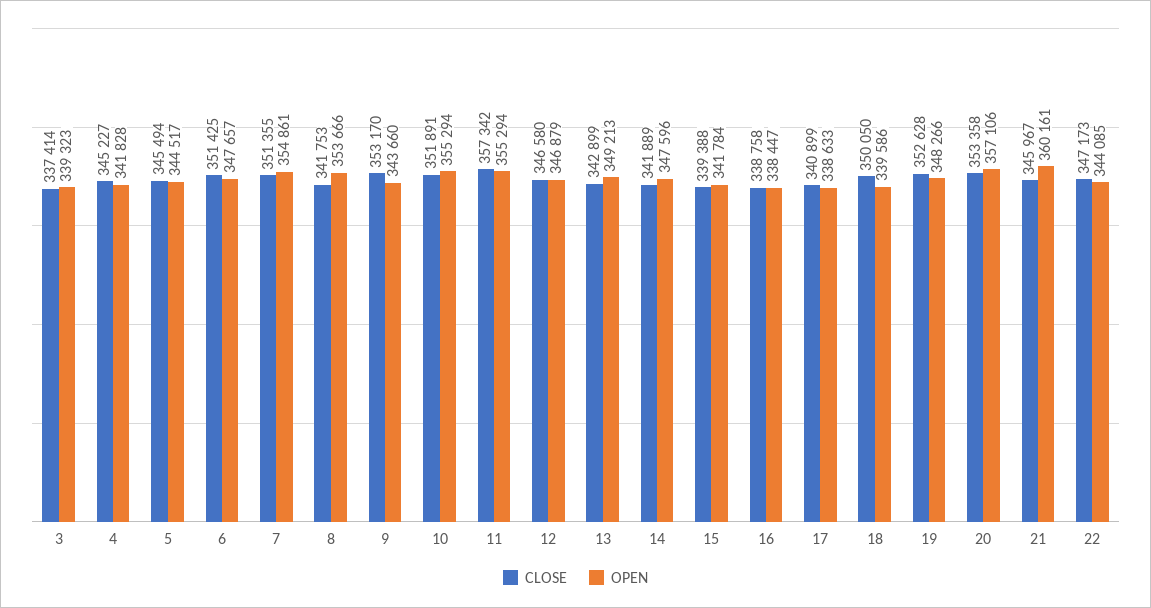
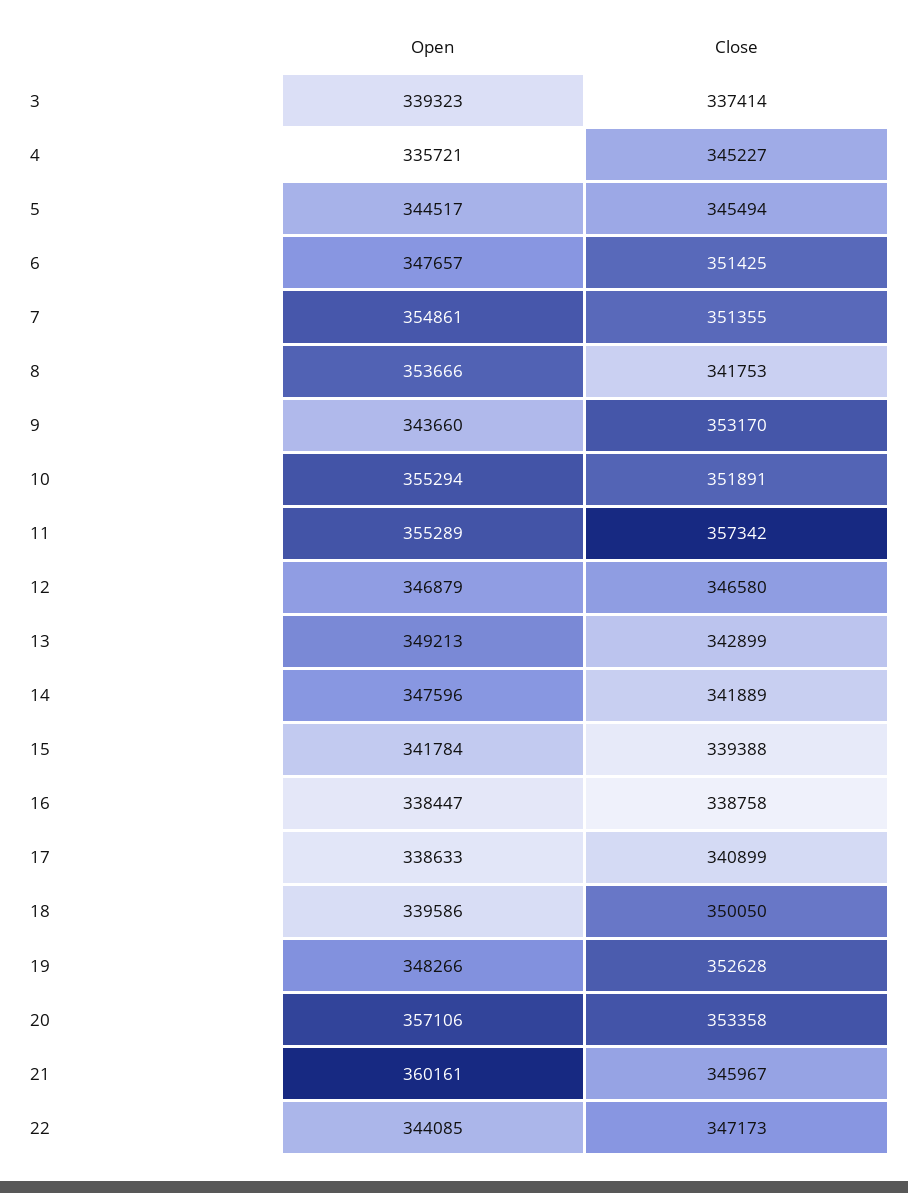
  {
    "CLOSE": {
      "3": 337414,
      "4": 345227,
      "5": 345494,
      "6": 351425,
      "7": 351355,
      "8": 341753,
      "9": 353170,
      "10": 351891,
      "11": 357342,
      "12": 346580,
      "13": 342899,
      "14": 341889,
      "15": 339388,
      "16": 338758,
      "17": 340899,
      "18": 350050,
      "19": 352628,
      "20": 353358,
      "21": 345967,
      "22": 347173
    },
    "OPEN": {
      "3": 339323,
-     "4": 341828,
+     "4": 335721,
      "5": 344517,
      "6": 347657,
      "7": 354861,
      "8": 353666,
      "9": 343660,
      "10": 355294,
-     "11": 355294,
+     "11": 355289,
      "12": 346879,
      "13": 349213,
      "14": 347596,
      "15": 341784,
      "16": 338447,
      "17": 338633,
      "18": 339586,
      "19": 348266,
      "20": 357106,
      "21": 360161,
      "22": 344085
    }
  }

